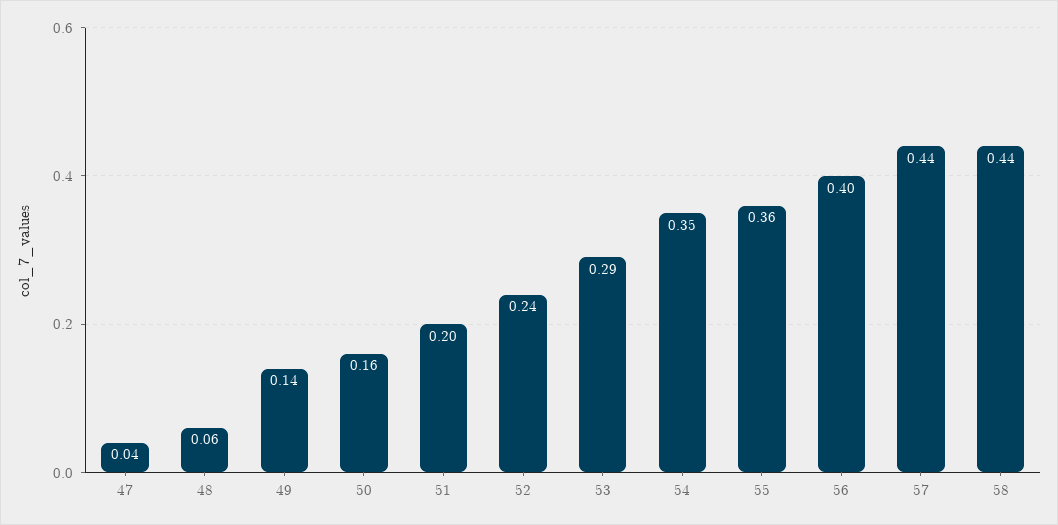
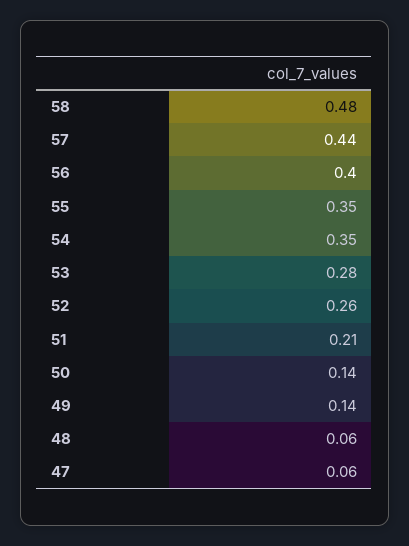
  {
-   "47": 0.04,
+   "47": 0.06,
    "48": 0.06,
    "49": 0.14,
-   "50": 0.16,
+   "50": 0.14,
-   "51": 0.2,
+   "51": 0.21,
-   "52": 0.24,
+   "52": 0.26,
-   "53": 0.29,
+   "53": 0.28,
    "54": 0.35,
-   "55": 0.36,
+   "55": 0.35,
    "56": 0.4,
    "57": 0.44,
-   "58": 0.44
+   "58": 0.48
  }

